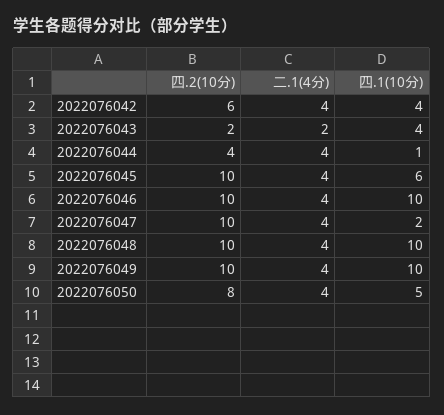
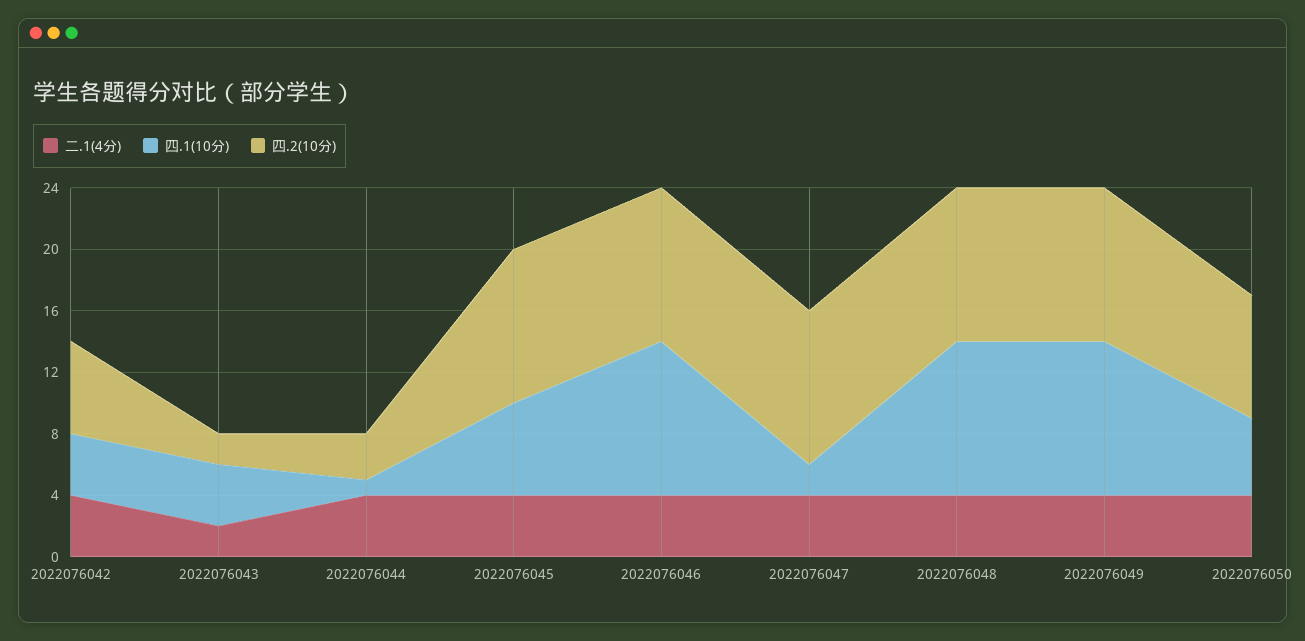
  {
    "四.2(10分)": {
      "2022076042": 6,
      "2022076043": 2,
-     "2022076044": 4,
+     "2022076044": 3,
      "2022076045": 10,
      "2022076046": 10,
      "2022076047": 10,
      "2022076048": 10,
      "2022076049": 10,
      "2022076050": 8
    },
    "二.1(4分)": {
      "2022076042": 4,
      "2022076043": 2,
      "2022076044": 4,
      "2022076045": 4,
      "2022076046": 4,
      "2022076047": 4,
      "2022076048": 4,
      "2022076049": 4,
      "2022076050": 4
    },
    "四.1(10分)": {
      "2022076042": 4,
      "2022076043": 4,
      "2022076044": 1,
      "2022076045": 6,
      "2022076046": 10,
      "2022076047": 2,
      "2022076048": 10,
      "2022076049": 10,
      "2022076050": 5
    }
  }

